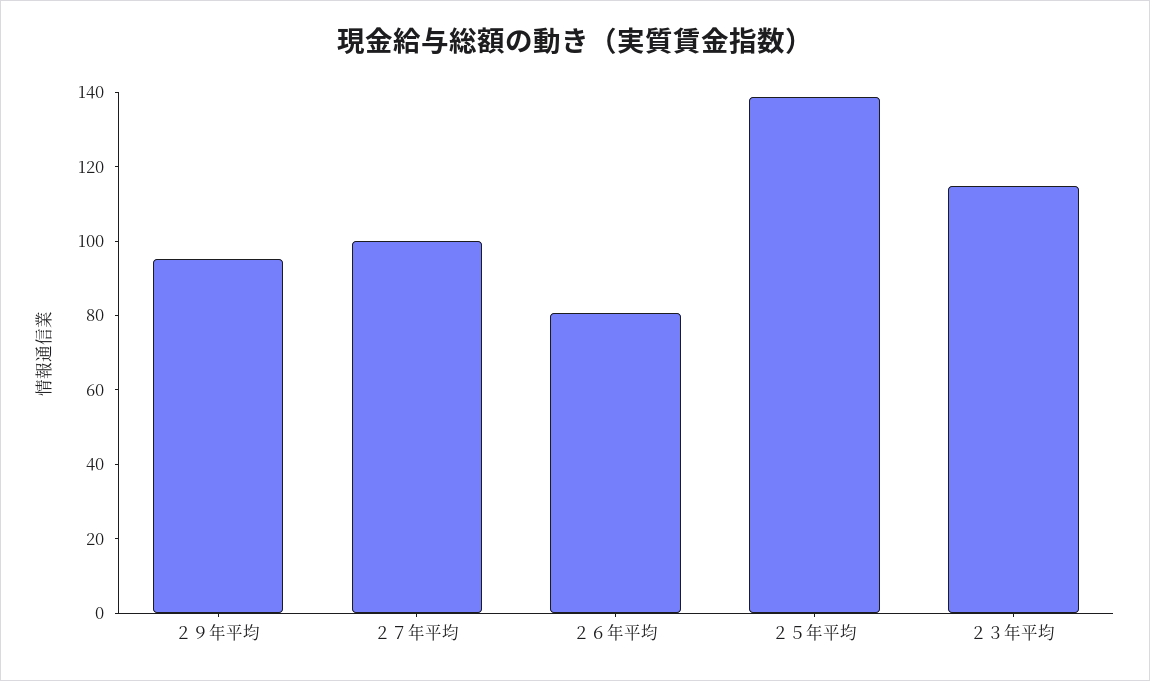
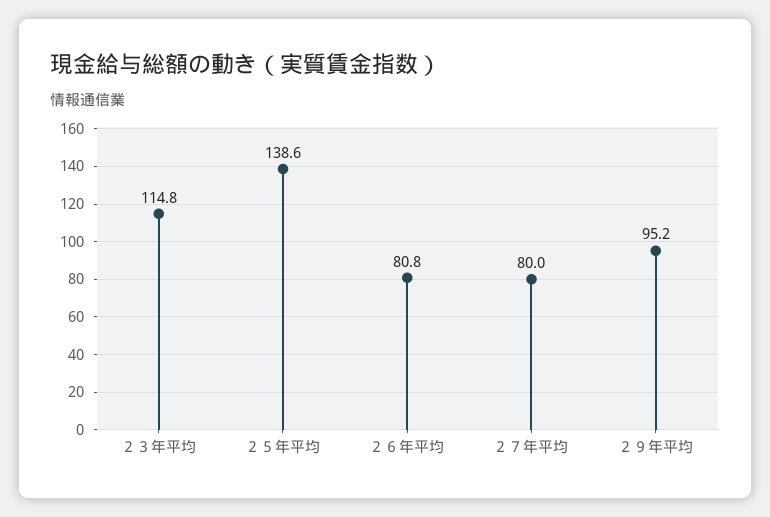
  {
    "２９年平均": 95.2,
-   "２７年平均": 100,
+   "２７年平均": 80,
    "２６年平均": 80.8,
    "２５年平均": 138.6,
    "２３年平均": 114.8
  }

